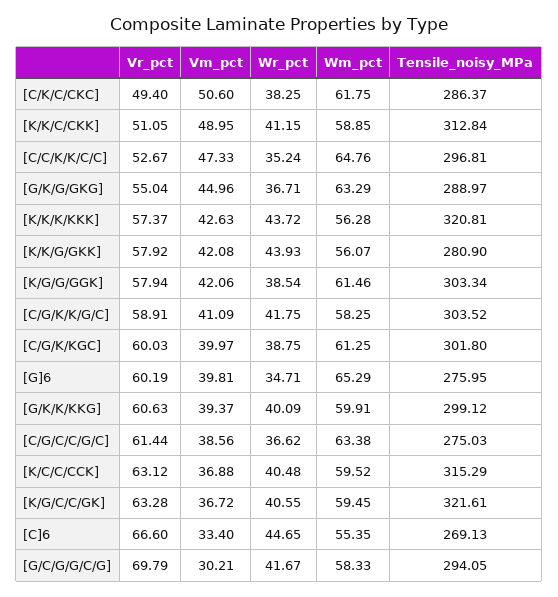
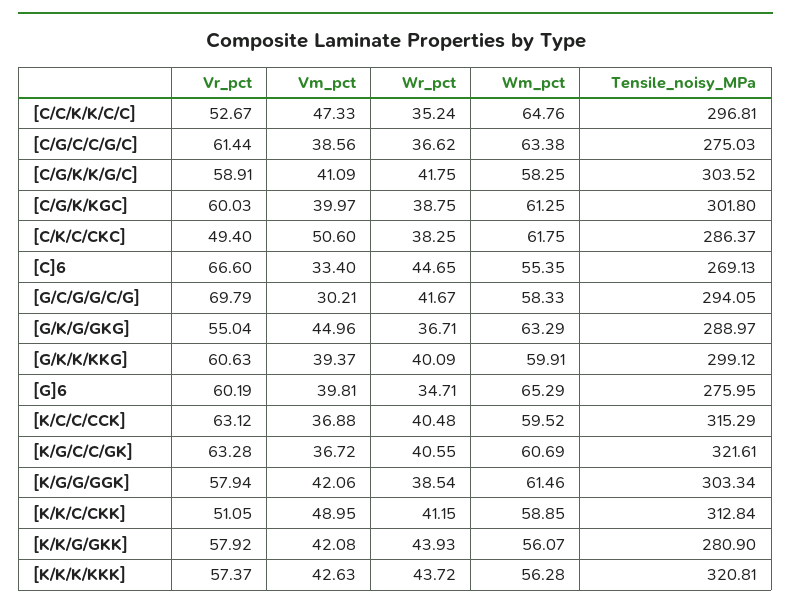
  {
    "Vr_pct": {
      "[C/K/C/CKC]": 49.4,
      "[K/K/C/CKK]": 51.05,
      "[C/C/K/K/C/C]": 52.67,
      "[G/K/G/GKG]": 55.04,
      "[K/K/K/KKK]": 57.37,
      "[K/K/G/GKK]": 57.92,
      "[K/G/G/GGK]": 57.94,
      "[C/G/K/K/G/C]": 58.91,
      "[C/G/K/KGC]": 60.03,
      "[G]6": 60.19,
      "[G/K/K/KKG]": 60.63,
      "[C/G/C/C/G/C]": 61.44,
      "[K/C/C/CCK]": 63.12,
      "[K/G/C/C/GK]": 63.28,
      "[C]6": 66.6,
      "[G/C/G/G/C/G]": 69.79
    },
    "Vm_pct": {
      "[C/K/C/CKC]": 50.6,
      "[K/K/C/CKK]": 48.95,
      "[C/C/K/K/C/C]": 47.33,
      "[G/K/G/GKG]": 44.96,
      "[K/K/K/KKK]": 42.63,
      "[K/K/G/GKK]": 42.08,
      "[K/G/G/GGK]": 42.06,
      "[C/G/K/K/G/C]": 41.09,
      "[C/G/K/KGC]": 39.97,
      "[G]6": 39.81,
      "[G/K/K/KKG]": 39.37,
      "[C/G/C/C/G/C]": 38.56,
      "[K/C/C/CCK]": 36.88,
      "[K/G/C/C/GK]": 36.72,
      "[C]6": 33.4,
      "[G/C/G/G/C/G]": 30.21
    },
    "Wr_pct": {
      "[C/K/C/CKC]": 38.25,
      "[K/K/C/CKK]": 41.15,
      "[C/C/K/K/C/C]": 35.24,
      "[G/K/G/GKG]": 36.71,
      "[K/K/K/KKK]": 43.72,
      "[K/K/G/GKK]": 43.93,
      "[K/G/G/GGK]": 38.54,
      "[C/G/K/K/G/C]": 41.75,
      "[C/G/K/KGC]": 38.75,
      "[G]6": 34.71,
      "[G/K/K/KKG]": 40.09,
      "[C/G/C/C/G/C]": 36.62,
      "[K/C/C/CCK]": 40.48,
      "[K/G/C/C/GK]": 40.55,
      "[C]6": 44.65,
      "[G/C/G/G/C/G]": 41.67
    },
    "Wm_pct": {
      "[C/K/C/CKC]": 61.75,
      "[K/K/C/CKK]": 58.85,
      "[C/C/K/K/C/C]": 64.76,
      "[G/K/G/GKG]": 63.29,
      "[K/K/K/KKK]": 56.28,
      "[K/K/G/GKK]": 56.07,
      "[K/G/G/GGK]": 61.46,
      "[C/G/K/K/G/C]": 58.25,
      "[C/G/K/KGC]": 61.25,
      "[G]6": 65.29,
      "[G/K/K/KKG]": 59.91,
      "[C/G/C/C/G/C]": 63.38,
      "[K/C/C/CCK]": 59.52,
-     "[K/G/C/C/GK]": 59.45,
+     "[K/G/C/C/GK]": 60.69,
      "[C]6": 55.35,
      "[G/C/G/G/C/G]": 58.33
    },
    "Tensile_noisy_MPa": {
      "[C/K/C/CKC]": 286.37,
      "[K/K/C/CKK]": 312.84,
      "[C/C/K/K/C/C]": 296.81,
      "[G/K/G/GKG]": 288.97,
      "[K/K/K/KKK]": 320.81,
      "[K/K/G/GKK]": 280.9,
      "[K/G/G/GGK]": 303.34,
      "[C/G/K/K/G/C]": 303.52,
      "[C/G/K/KGC]": 301.8,
      "[G]6": 275.95,
      "[G/K/K/KKG]": 299.12,
      "[C/G/C/C/G/C]": 275.03,
      "[K/C/C/CCK]": 315.29,
      "[K/G/C/C/GK]": 321.61,
      "[C]6": 269.13,
      "[G/C/G/G/C/G]": 294.05
    }
  }

